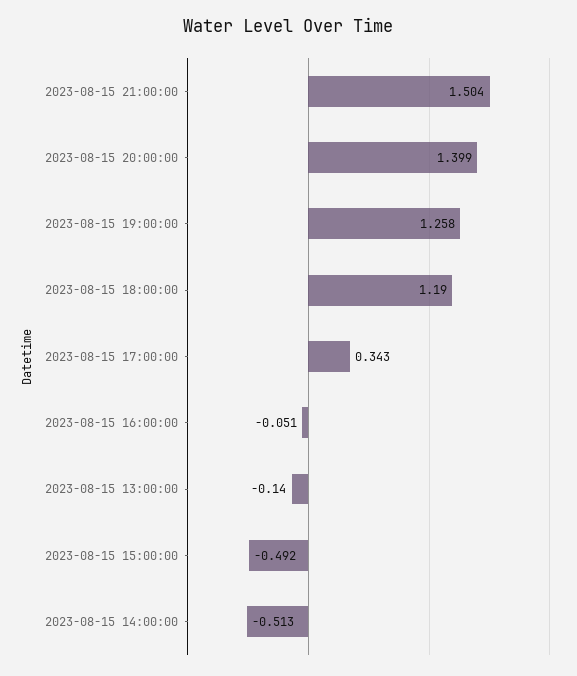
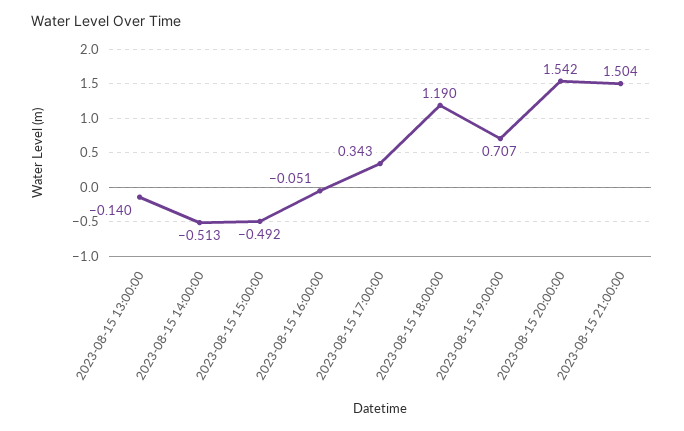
  {
    "2023-08-15 21:00:00": 1.504,
-   "2023-08-15 20:00:00": 1.399,
+   "2023-08-15 20:00:00": 1.542,
-   "2023-08-15 19:00:00": 1.258,
+   "2023-08-15 19:00:00": 0.707,
    "2023-08-15 18:00:00": 1.19,
    "2023-08-15 17:00:00": 0.343,
    "2023-08-15 16:00:00": -0.051,
    "2023-08-15 13:00:00": -0.14,
    "2023-08-15 15:00:00": -0.492,
    "2023-08-15 14:00:00": -0.513
  }

